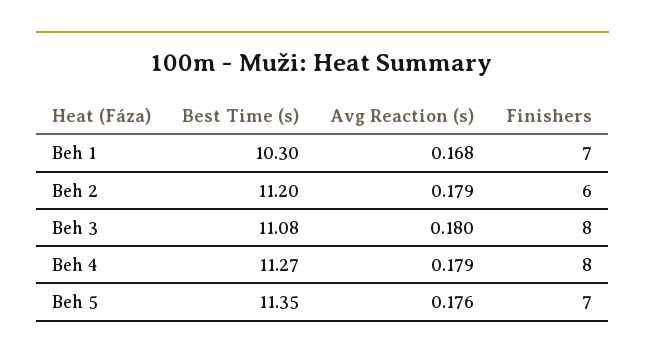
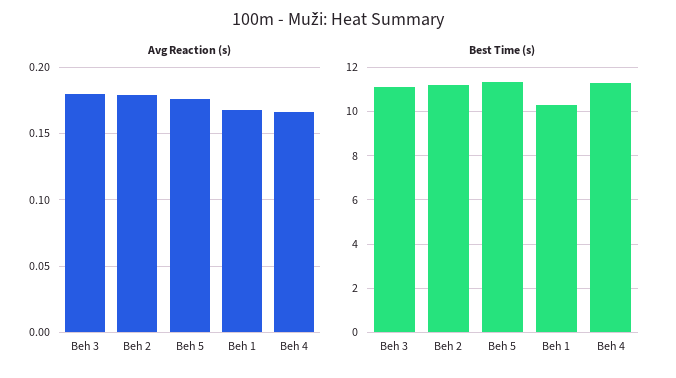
  {
    "Best Time (s)": {
      "Beh 1": 10.3,
      "Beh 2": 11.2,
      "Beh 3": 11.08,
      "Beh 4": 11.27,
      "Beh 5": 11.35
    },
    "Avg Reaction (s)": {
      "Beh 1": 0.168,
      "Beh 2": 0.179,
      "Beh 3": 0.18,
-     "Beh 4": 0.179,
+     "Beh 4": 0.165,
      "Beh 5": 0.176
-   },
+   }
-   "Finishers": {
-     "Beh 1": 7,
-     "Beh 2": 6,
-     "Beh 3": 8,
-     "Beh 4": 8,
-     "Beh 5": 7
-   }
  }

